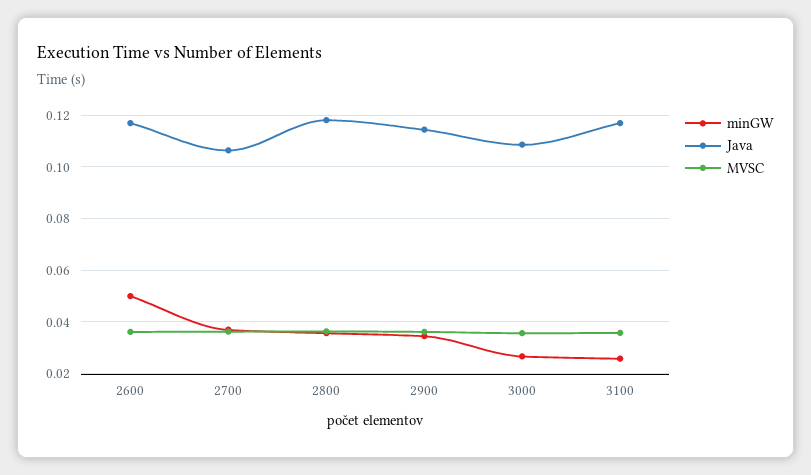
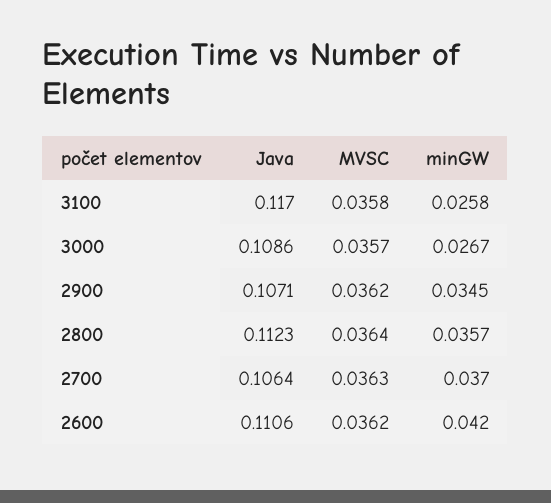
  {
    "minGW": {
-     "2600": 0.05,
+     "2600": 0.042,
      "2700": 0.037,
      "2800": 0.0357,
      "2900": 0.0345,
      "3000": 0.0267,
      "3100": 0.0258
    },
    "Java": {
-     "2600": 0.1175,
+     "2600": 0.1106,
      "2700": 0.1064,
-     "2800": 0.1175,
+     "2800": 0.1123,
-     "2900": 0.115,
+     "2900": 0.1071,
      "3000": 0.1086,
      "3100": 0.117
    },
    "MVSC": {
      "2600": 0.0362,
      "2700": 0.0363,
      "2800": 0.0364,
      "2900": 0.0362,
      "3000": 0.0357,
      "3100": 0.0358
    }
  }

